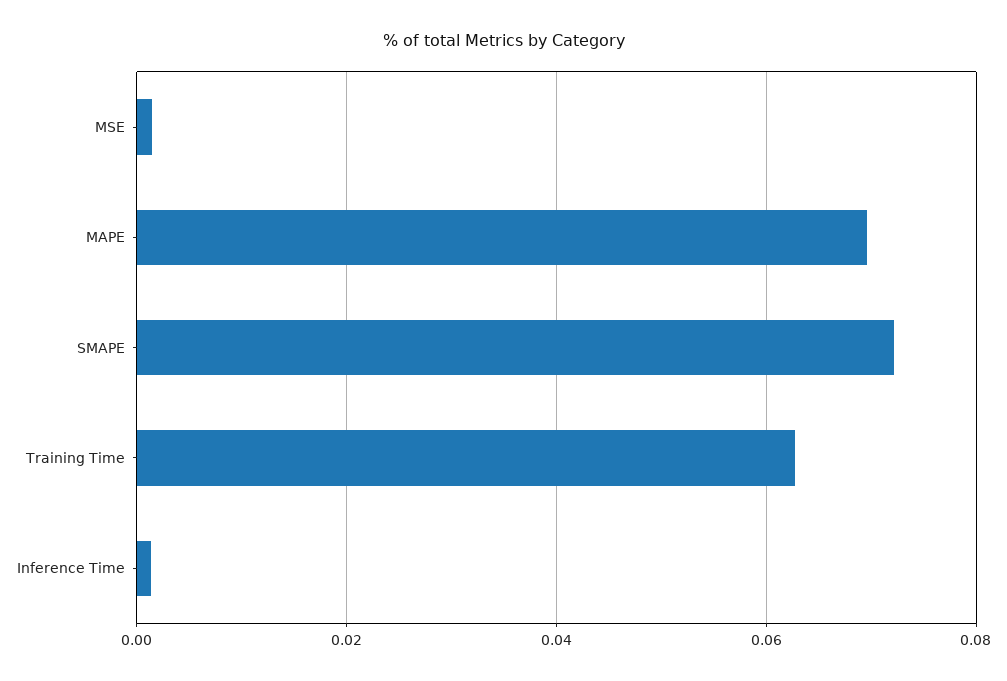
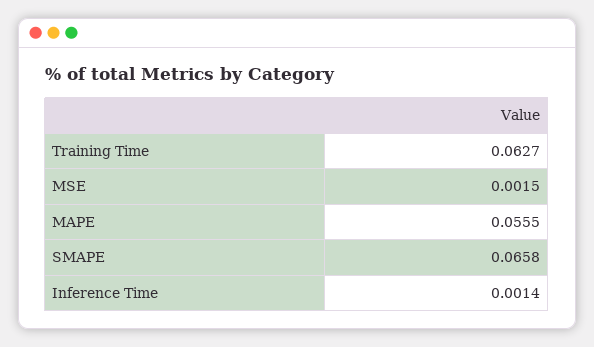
  {
    "MSE": 0.0015,
-   "MAPE": 0.07,
+   "MAPE": 0.0555,
-   "SMAPE": 0.072,
+   "SMAPE": 0.0658,
    "Training Time": 0.0627,
    "Inference Time": 0.0014
  }

